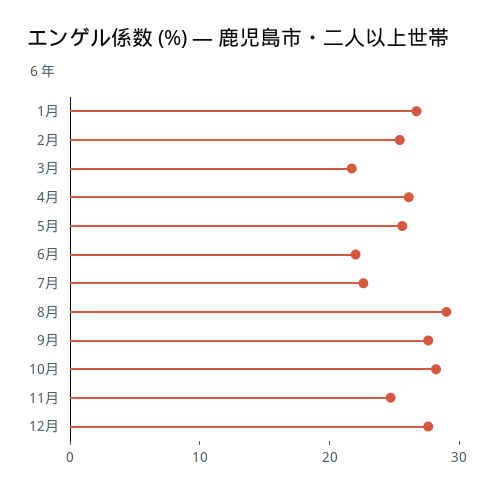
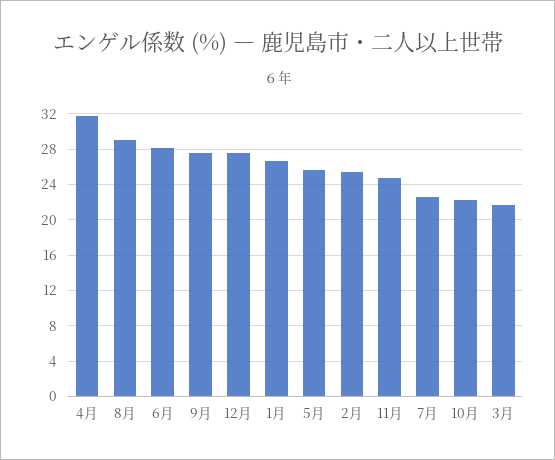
  {
    "1月": 27,
    "2月": 25,
    "3月": 22,
-   "4月": 26,
+   "4月": 32,
    "5月": 26,
-   "6月": 22,
+   "6月": 28,
    "7月": 23,
    "8月": 29,
    "9月": 28,
-   "10月": 28,
+   "10月": 22,
    "11月": 25,
    "12月": 28
  }

